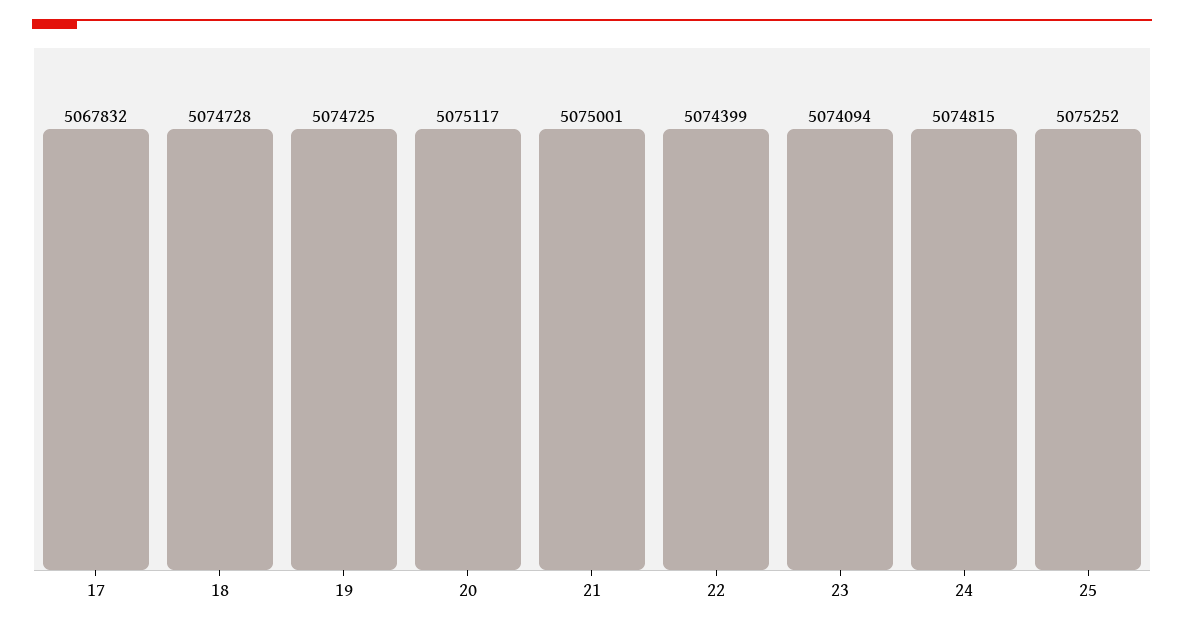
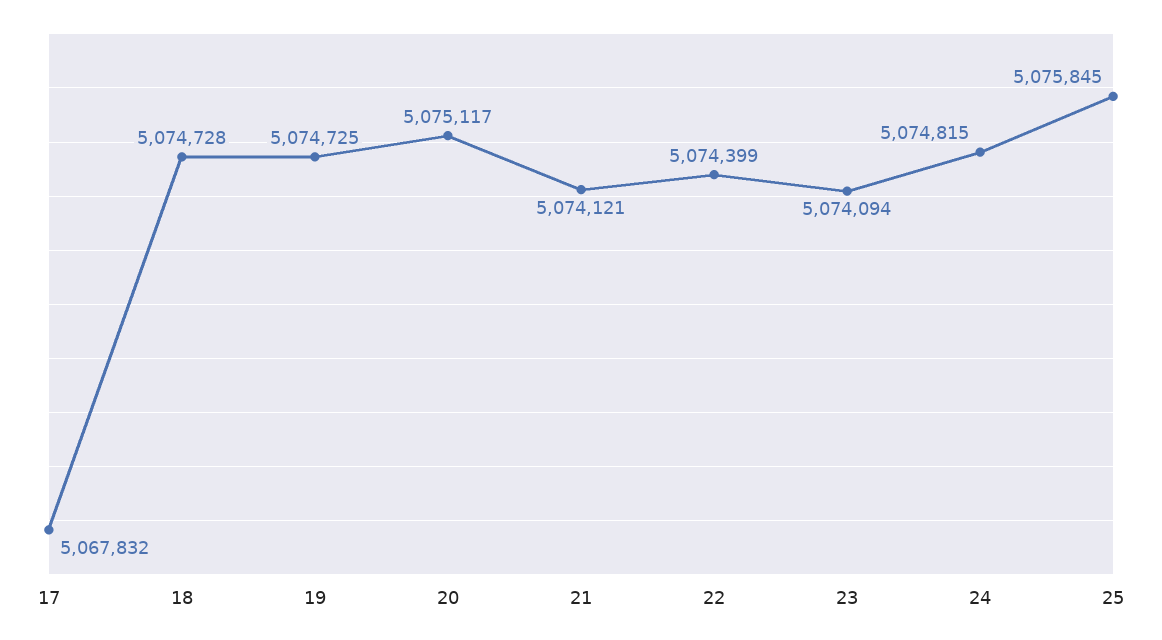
  {
    "17": 5067832,
    "18": 5074728,
    "19": 5074725,
    "20": 5075117,
-   "21": 5075001,
+   "21": 5074121,
    "22": 5074399,
    "23": 5074094,
    "24": 5074815,
-   "25": 5075252
+   "25": 5075845
  }

